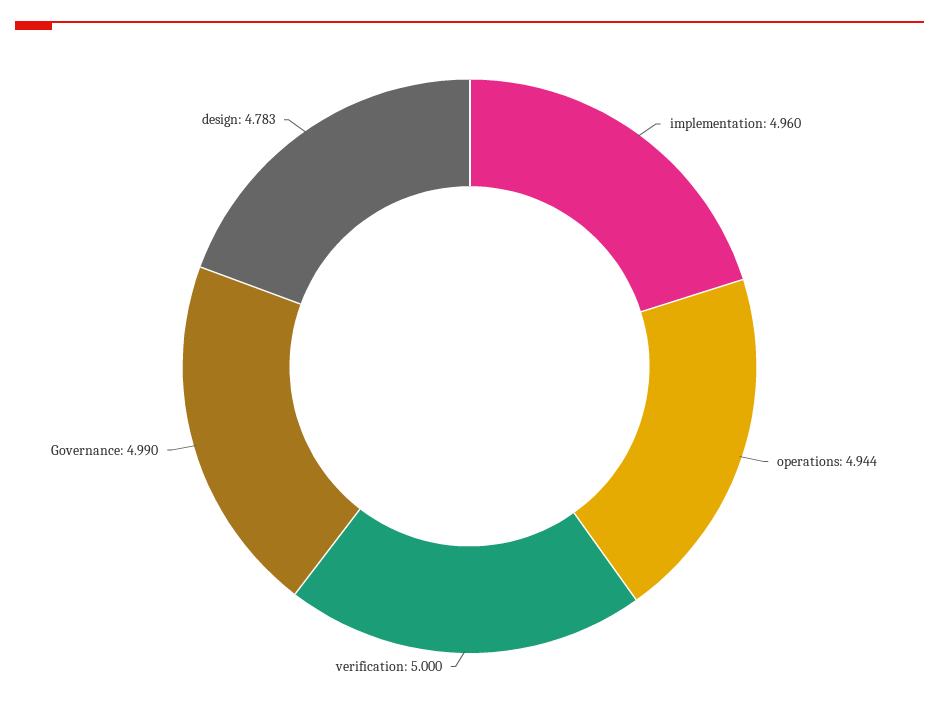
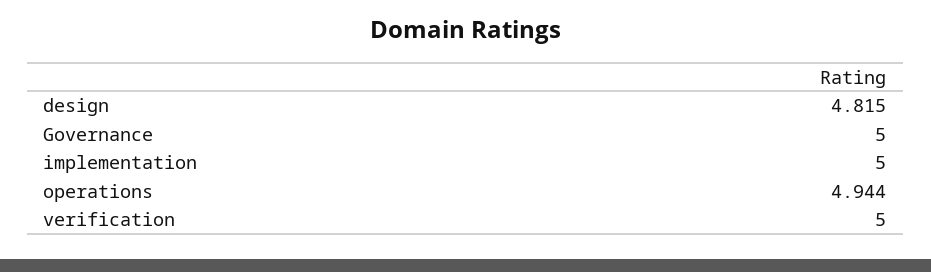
  {
-   "implementation": 4.96,
+   "implementation": 5,
    "operations": 4.944,
    "verification": 5,
-   "Governance": 4.99,
+   "Governance": 5,
-   "design": 4.783
+   "design": 4.815
  }

